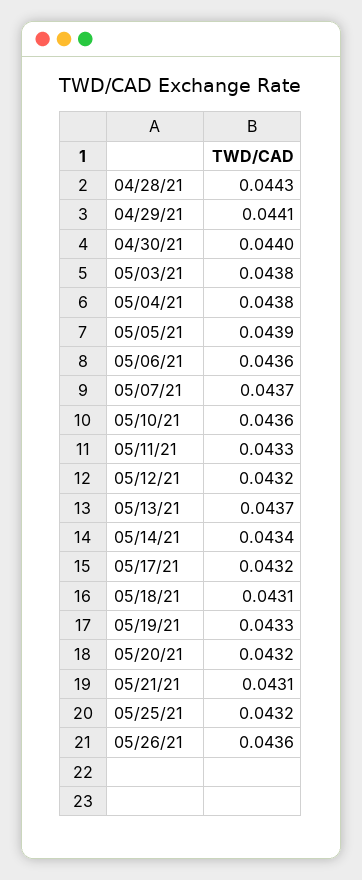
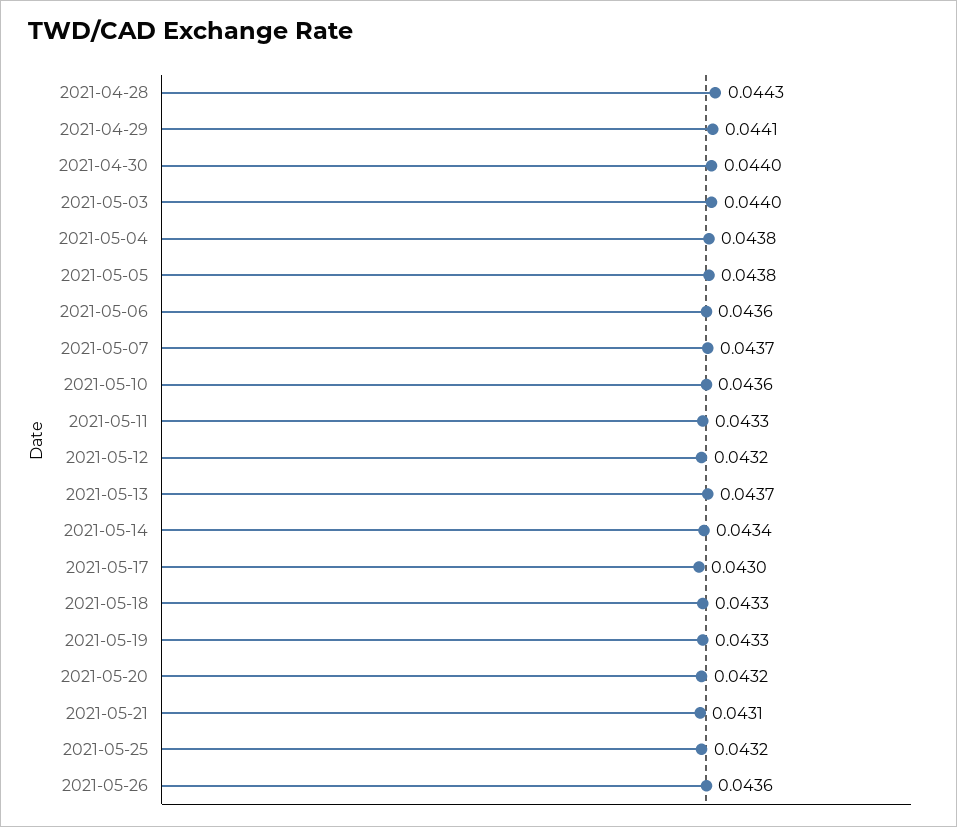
  {
    "04/28/21": 0.0443,
    "04/29/21": 0.0441,
    "04/30/21": 0.044,
-   "05/03/21": 0.0438,
+   "05/03/21": 0.044,
    "05/04/21": 0.0438,
-   "05/05/21": 0.0439,
+   "05/05/21": 0.0438,
    "05/06/21": 0.0436,
    "05/07/21": 0.0437,
    "05/10/21": 0.0436,
    "05/11/21": 0.0433,
    "05/12/21": 0.0432,
    "05/13/21": 0.0437,
    "05/14/21": 0.0434,
-   "05/17/21": 0.0432,
+   "05/17/21": 0.043,
-   "05/18/21": 0.0431,
+   "05/18/21": 0.0433,
    "05/19/21": 0.0433,
    "05/20/21": 0.0432,
    "05/21/21": 0.0431,
    "05/25/21": 0.0432,
    "05/26/21": 0.0436
  }

